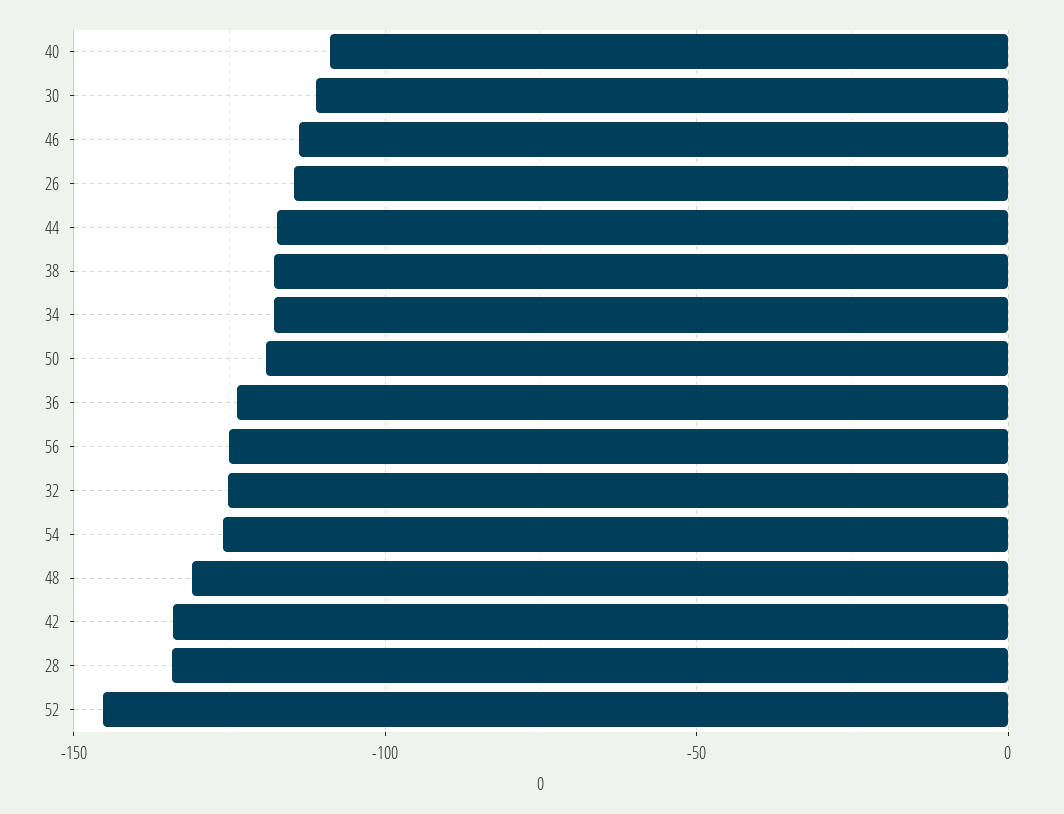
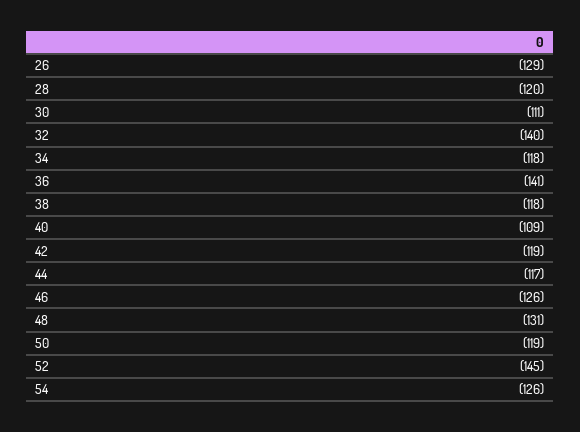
  {
    "40": -109,
    "30": -111,
-   "46": -115,
+   "46": -126,
-   "26": -115,
+   "26": -129,
    "44": -117,
    "38": -118,
    "34": -118,
    "50": -119,
-   "36": -125,
+   "36": -141,
-   "56": -125,
-   "32": -125,
+   "32": -140,
    "54": -126,
    "48": -131,
-   "42": -135,
+   "42": -119,
-   "28": -135,
+   "28": -120,
    "52": -145
  }

